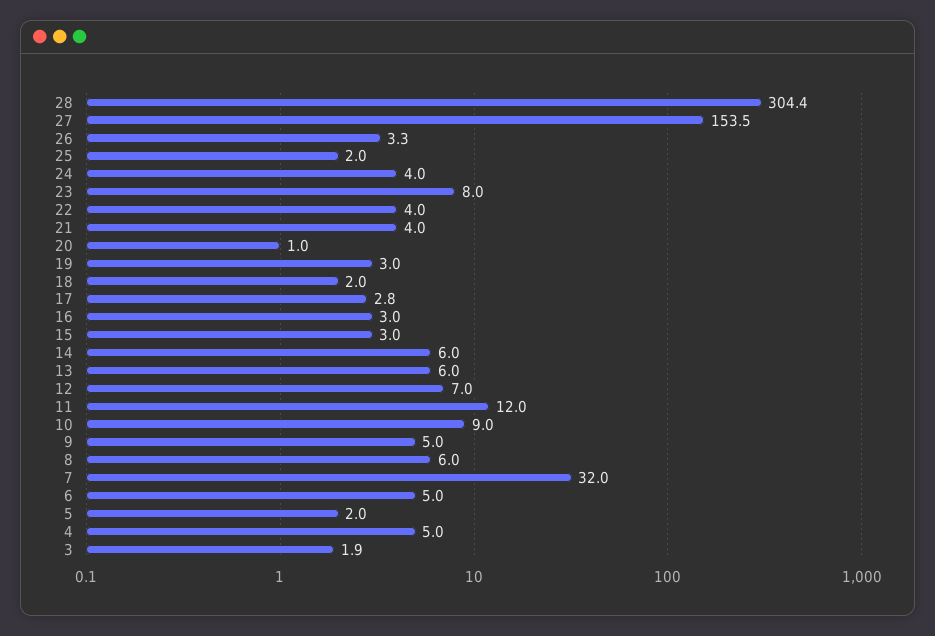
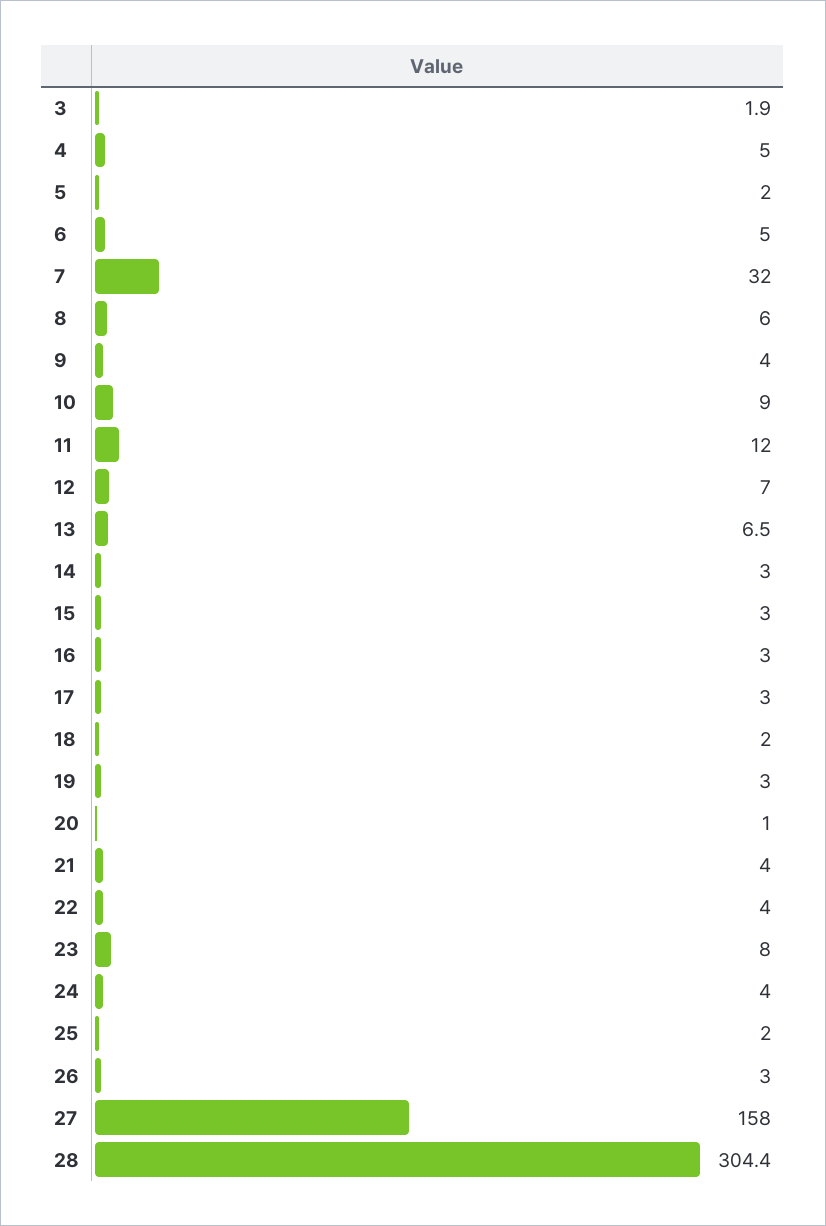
  {
    "28": 304.4,
-   "27": 153.5,
+   "27": 158,
-   "26": 3.3,
+   "26": 3,
    "25": 2,
    "24": 4,
    "23": 8,
    "22": 4,
    "21": 4,
    "20": 1,
    "19": 3,
    "18": 2,
-   "17": 2.8,
+   "17": 3,
    "16": 3,
    "15": 3,
-   "14": 6,
+   "14": 3,
-   "13": 6,
+   "13": 6.5,
    "12": 7,
    "11": 12,
    "10": 9,
-   "9": 5,
+   "9": 4,
    "8": 6,
    "7": 32,
    "6": 5,
    "5": 2,
    "4": 5,
    "3": 1.9
  }

